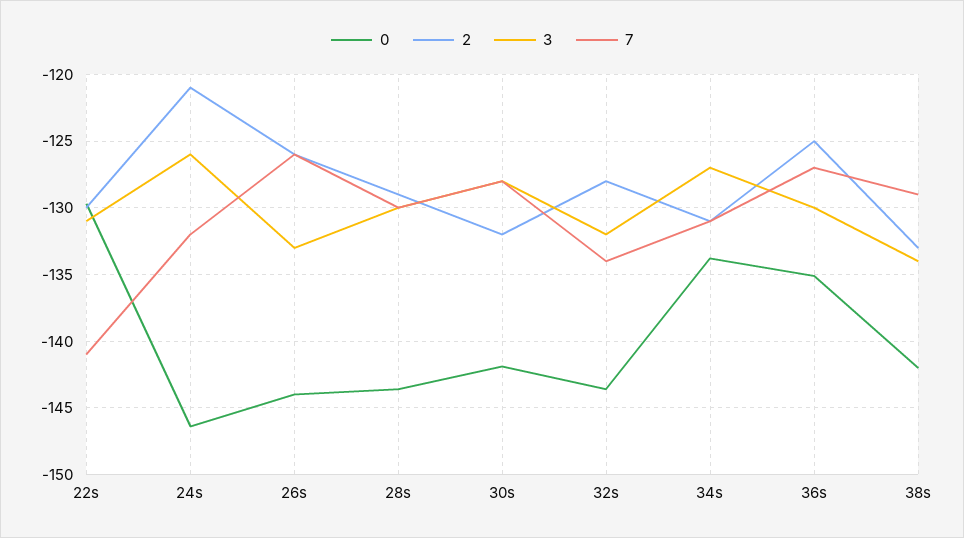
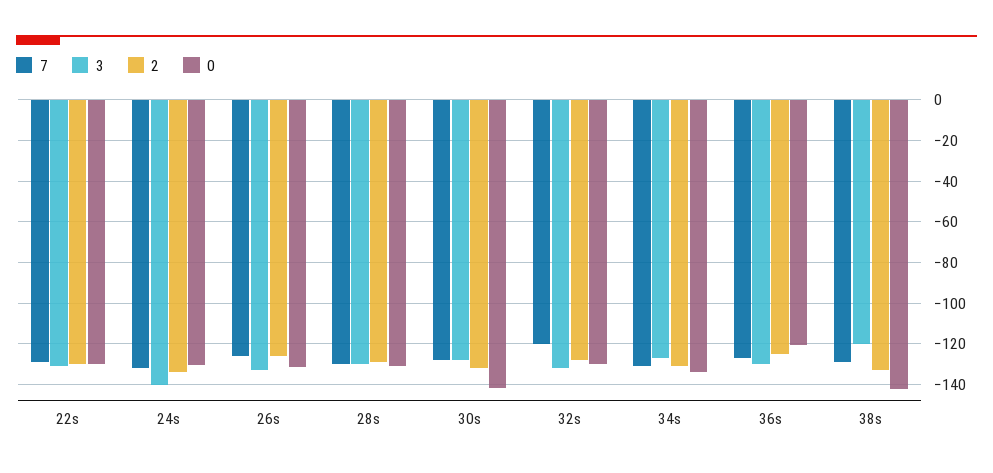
  {
    "0": {
      "22s": -129.5,
-     "24s": -146.5,
+     "24s": -130,
-     "26s": -144,
+     "26s": -130,
-     "28s": -143.5,
+     "28s": -130,
      "30s": -142,
-     "32s": -143.5,
+     "32s": -130,
      "34s": -134,
-     "36s": -135,
+     "36s": -120,
      "38s": -142
    },
    "2": {
      "22s": -130,
-     "24s": -121,
+     "24s": -135,
      "26s": -126,
      "28s": -129,
      "30s": -132,
      "32s": -128,
      "34s": -131,
      "36s": -125,
      "38s": -133
    },
    "3": {
      "22s": -131,
-     "24s": -126,
+     "24s": -140,
      "26s": -133,
      "28s": -130,
      "30s": -128,
      "32s": -132,
      "34s": -127,
      "36s": -130,
-     "38s": -134
+     "38s": -120
    },
    "7": {
-     "22s": -141,
+     "22s": -130,
      "24s": -132,
      "26s": -126,
      "28s": -130,
      "30s": -128,
-     "32s": -134,
+     "32s": -120,
      "34s": -131,
      "36s": -127,
      "38s": -129
    }
  }

